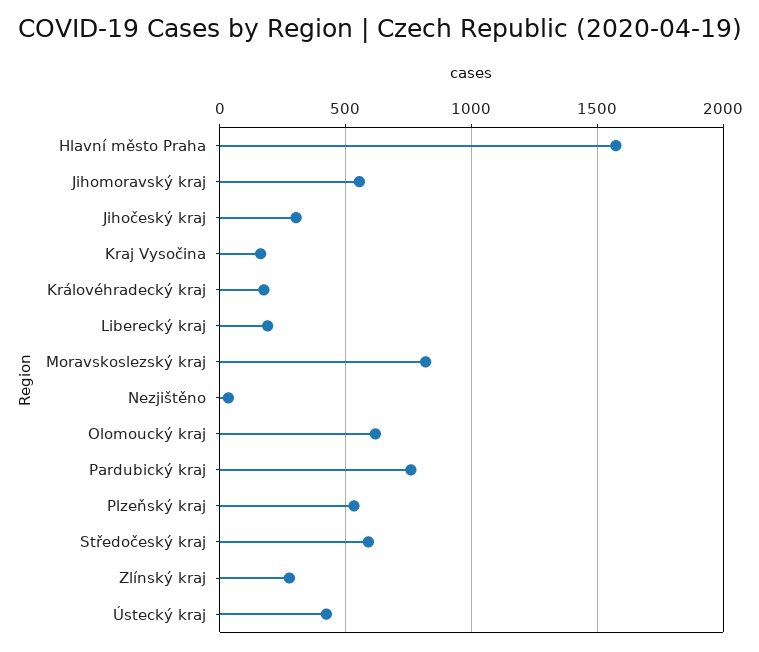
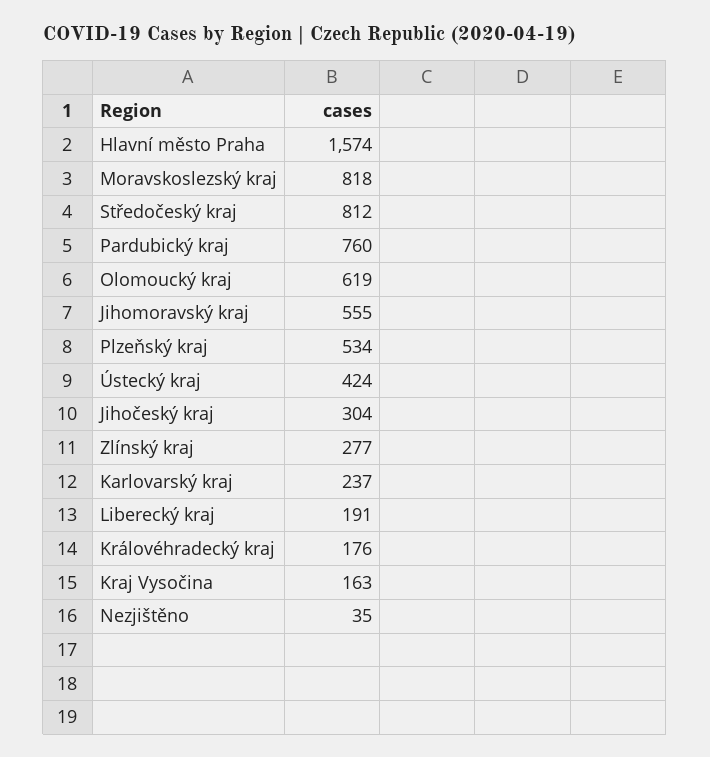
  {
    "Hlavní město Praha": 1574,
    "Jihomoravský kraj": 555,
    "Jihočeský kraj": 304,
    "Kraj Vysočina": 163,
    "Královéhradecký kraj": 176,
    "Liberecký kraj": 191,
    "Moravskoslezský kraj": 818,
    "Nezjištěno": 35,
    "Olomoucký kraj": 619,
    "Pardubický kraj": 760,
    "Plzeňský kraj": 534,
-   "Středočeský kraj": 600,
+   "Středočeský kraj": 812,
    "Zlínský kraj": 277,
-   "Ústecký kraj": 424
+   "Ústecký kraj": 424,
+   "Karlovarský kraj": 237
  }

